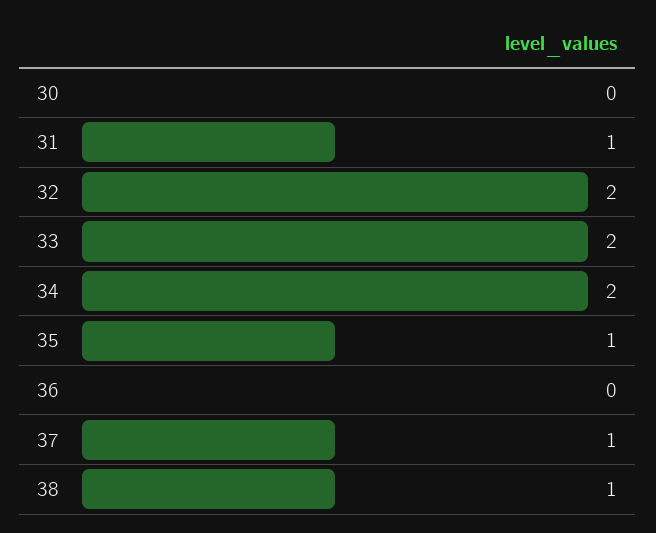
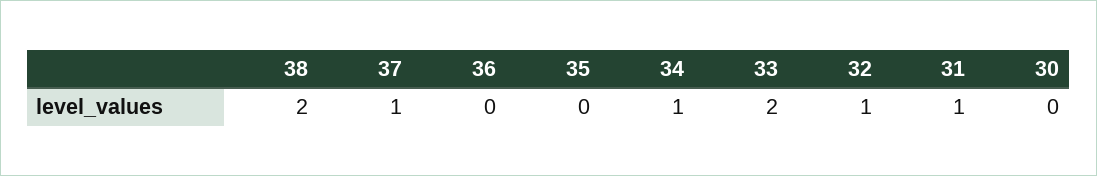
  {
    "30": 0,
    "31": 1,
-   "32": 2,
+   "32": 1,
    "33": 2,
-   "34": 2,
+   "34": 1,
-   "35": 1,
+   "35": 0,
    "36": 0,
    "37": 1,
-   "38": 1
+   "38": 2
  }

